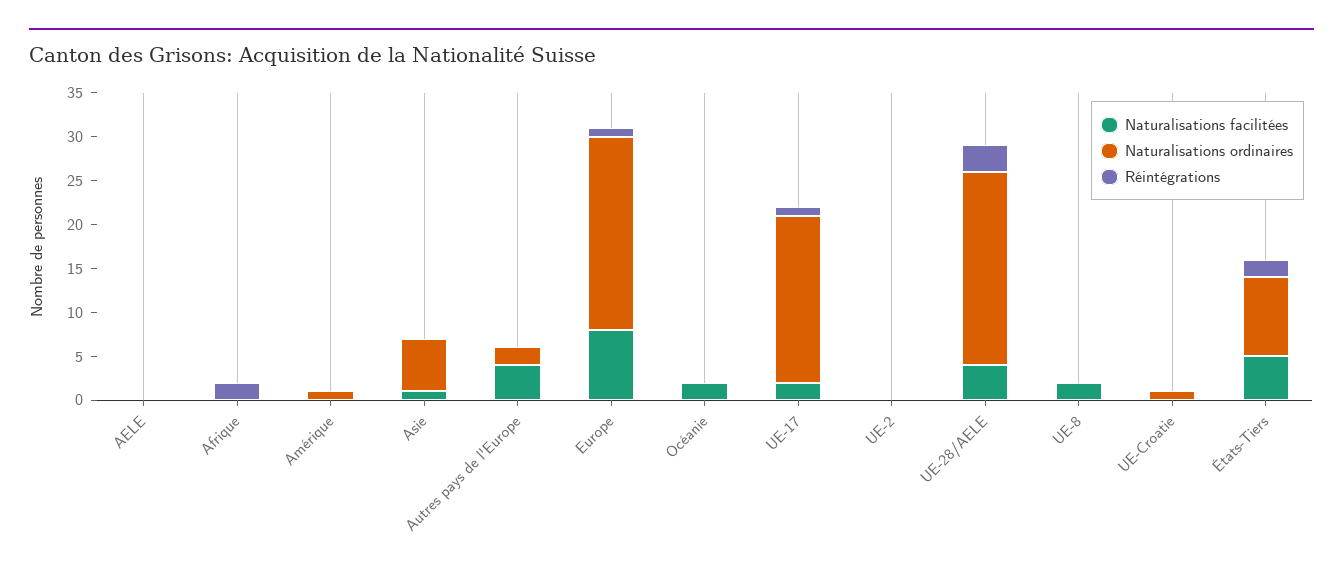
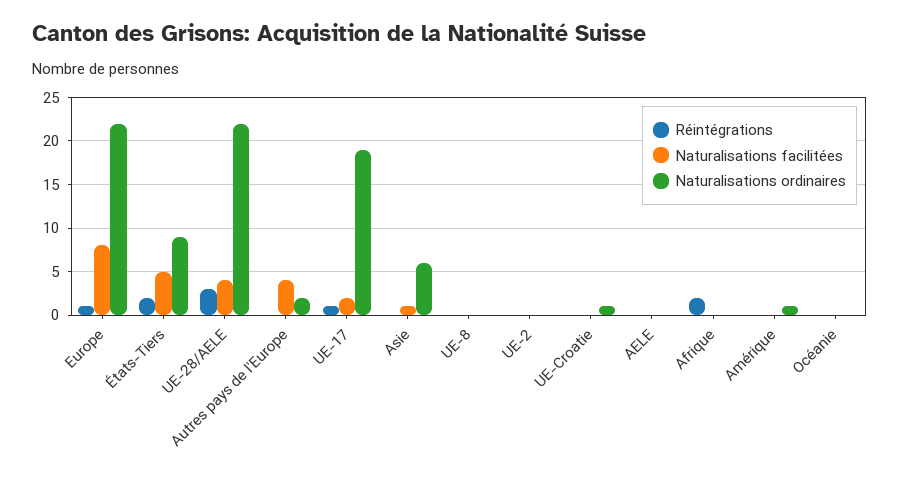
  {
    "Naturalisations facilitées": {
      "AELE": 0,
      "Afrique": 0,
      "Amérique": 0,
      "Asie": 1,
      "Autres pays de l'Europe": 4,
      "Europe": 8,
-     "Océanie": 2,
+     "Océanie": 0,
      "UE-17": 2,
      "UE-2": 0,
      "UE-28/AELE": 4,
-     "UE-8": 2,
+     "UE-8": 0,
      "UE-Croatie": 0,
      "États-Tiers": 5
    },
    "Naturalisations ordinaires": {
      "AELE": 0,
      "Afrique": 0,
      "Amérique": 1,
      "Asie": 6,
      "Autres pays de l'Europe": 2,
      "Europe": 22,
      "Océanie": 0,
      "UE-17": 19,
      "UE-2": 0,
      "UE-28/AELE": 22,
      "UE-8": 0,
      "UE-Croatie": 1,
      "États-Tiers": 9
    },
    "Réintégrations": {
      "AELE": 0,
      "Afrique": 2,
      "Amérique": 0,
      "Asie": 0,
      "Autres pays de l'Europe": 0,
      "Europe": 1,
      "Océanie": 0,
      "UE-17": 1,
      "UE-2": 0,
      "UE-28/AELE": 3,
      "UE-8": 0,
      "UE-Croatie": 0,
      "États-Tiers": 2
    }
  }

